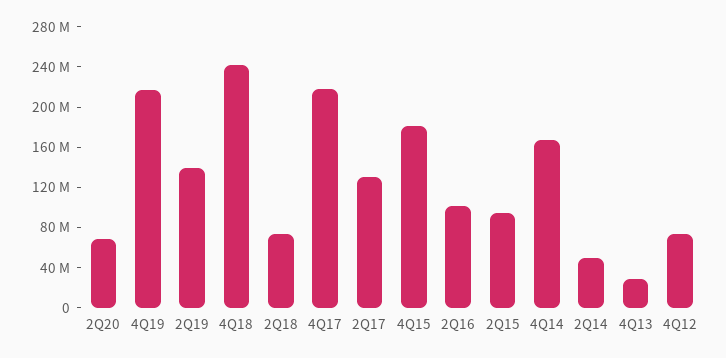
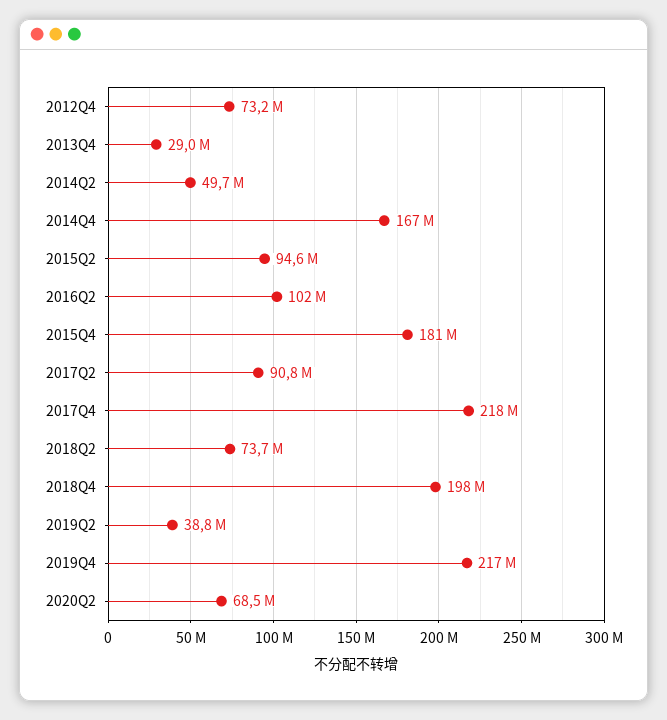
  {
    "2Q20": 68500000,
    "4Q19": 217000000,
-   "2Q19": 140000000,
+   "2Q19": 38800000,
-   "4Q18": 240000000,
+   "4Q18": 198000000,
    "2Q18": 73700000,
    "4Q17": 218000000,
-   "2Q17": 130000000,
+   "2Q17": 90800000,
    "4Q15": 181000000,
    "2Q16": 102000000,
    "2Q15": 94600000,
    "4Q14": 167000000,
    "2Q14": 49700000,
    "4Q13": 29000000,
    "4Q12": 73200000
  }

